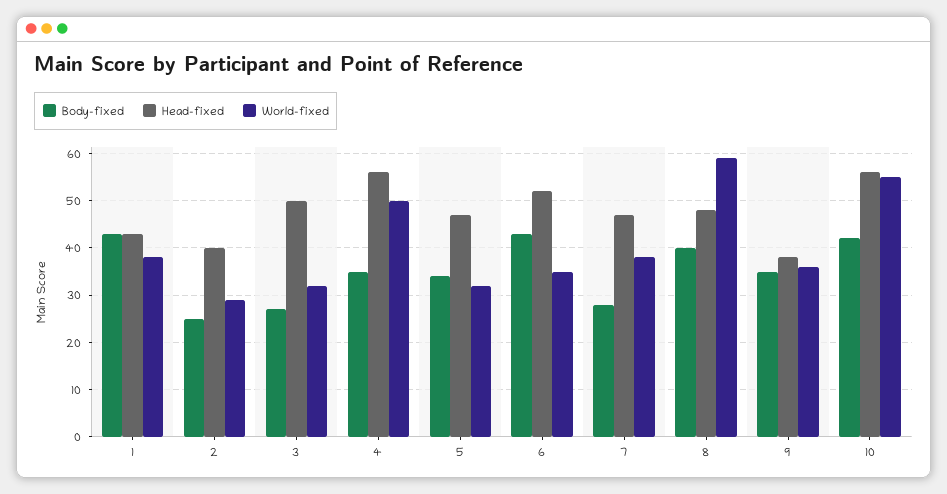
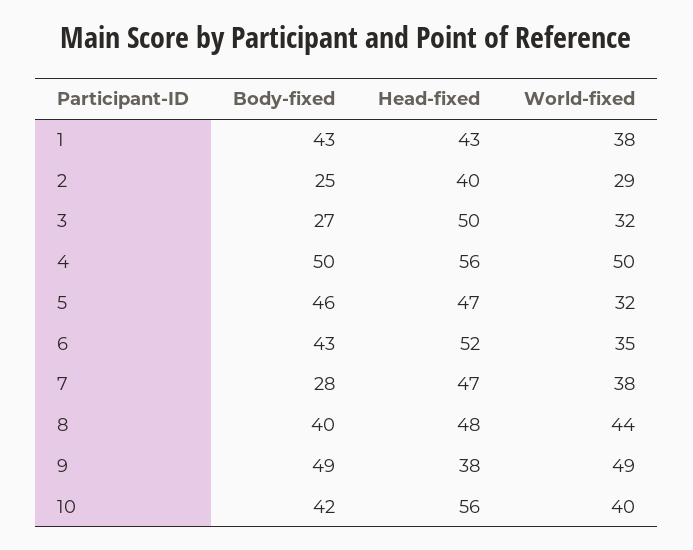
  {
    "Body-fixed": {
      "1": 43,
      "2": 25,
      "3": 27,
-     "4": 35,
+     "4": 50,
-     "5": 35,
+     "5": 46,
      "6": 43,
      "7": 28,
      "8": 40,
-     "9": 35,
+     "9": 49,
      "10": 42
    },
    "Head-fixed": {
      "1": 43,
      "2": 40,
      "3": 50,
      "4": 56,
      "5": 47,
      "6": 52,
      "7": 47,
      "8": 48,
      "9": 38,
      "10": 56
    },
    "World-fixed": {
      "1": 38,
      "2": 29,
      "3": 32,
      "4": 50,
      "5": 32,
      "6": 35,
      "7": 38,
-     "8": 60,
+     "8": 44,
-     "9": 35,
+     "9": 49,
-     "10": 55
+     "10": 40
    }
  }

